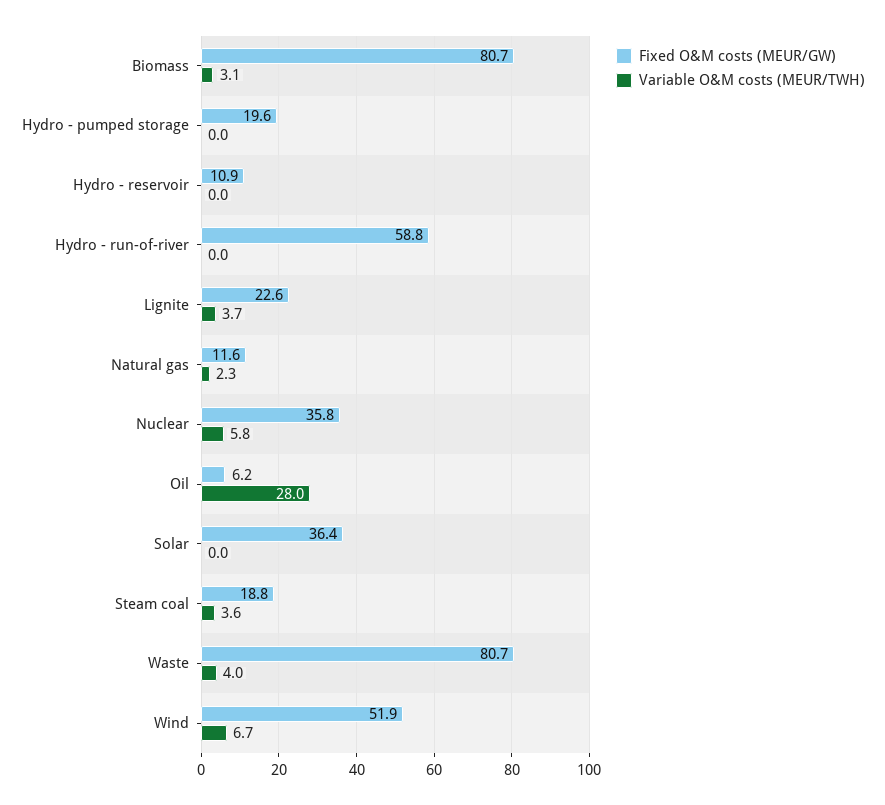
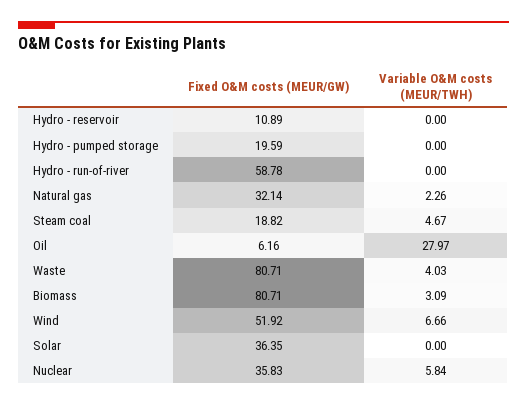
  {
    "Fixed O&M costs (MEUR/GW)": {
      "Biomass": 80.71,
      "Hydro - pumped storage": 19.59,
      "Hydro - reservoir": 10.89,
      "Hydro - run-of-river": 58.78,
-     "Lignite": 22.6,
-     "Natural gas": 11.6,
+     "Natural gas": 32.14,
      "Nuclear": 35.83,
      "Oil": 6.16,
      "Solar": 36.35,
      "Steam coal": 18.82,
      "Waste": 80.71,
      "Wind": 51.92
    },
    "Variable O&M costs (MEUR/TWH)": {
      "Biomass": 3.09,
      "Hydro - pumped storage": 0,
      "Hydro - reservoir": 0,
      "Hydro - run-of-river": 0,
-     "Lignite": 3.7,
      "Natural gas": 2.26,
      "Nuclear": 5.84,
      "Oil": 27.97,
      "Solar": 0,
-     "Steam coal": 3.6,
+     "Steam coal": 4.67,
      "Waste": 4.03,
      "Wind": 6.66
    }
  }

